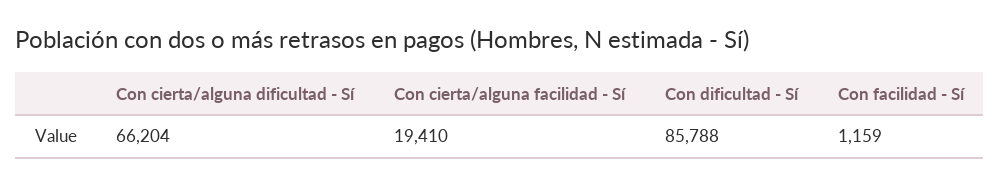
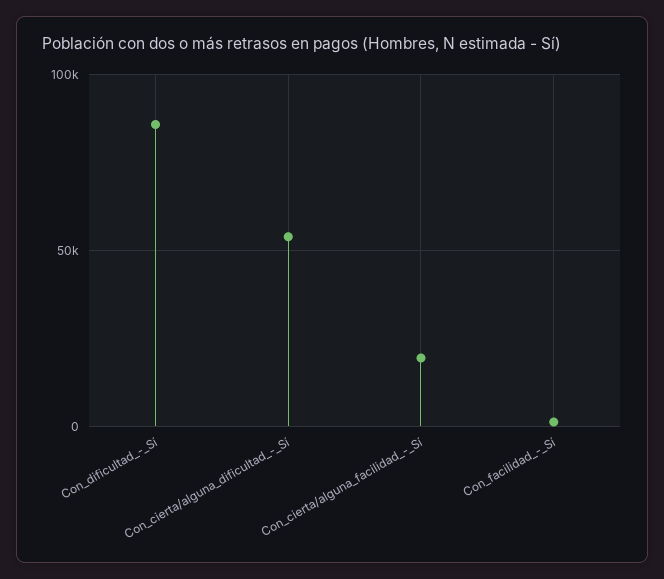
  {
-   "Con cierta/alguna dificultad - Sí": 66204,
+   "Con cierta/alguna dificultad - Sí": 55000,
    "Con cierta/alguna facilidad - Sí": 19410,
    "Con dificultad - Sí": 85788,
    "Con facilidad - Sí": 1159
  }

